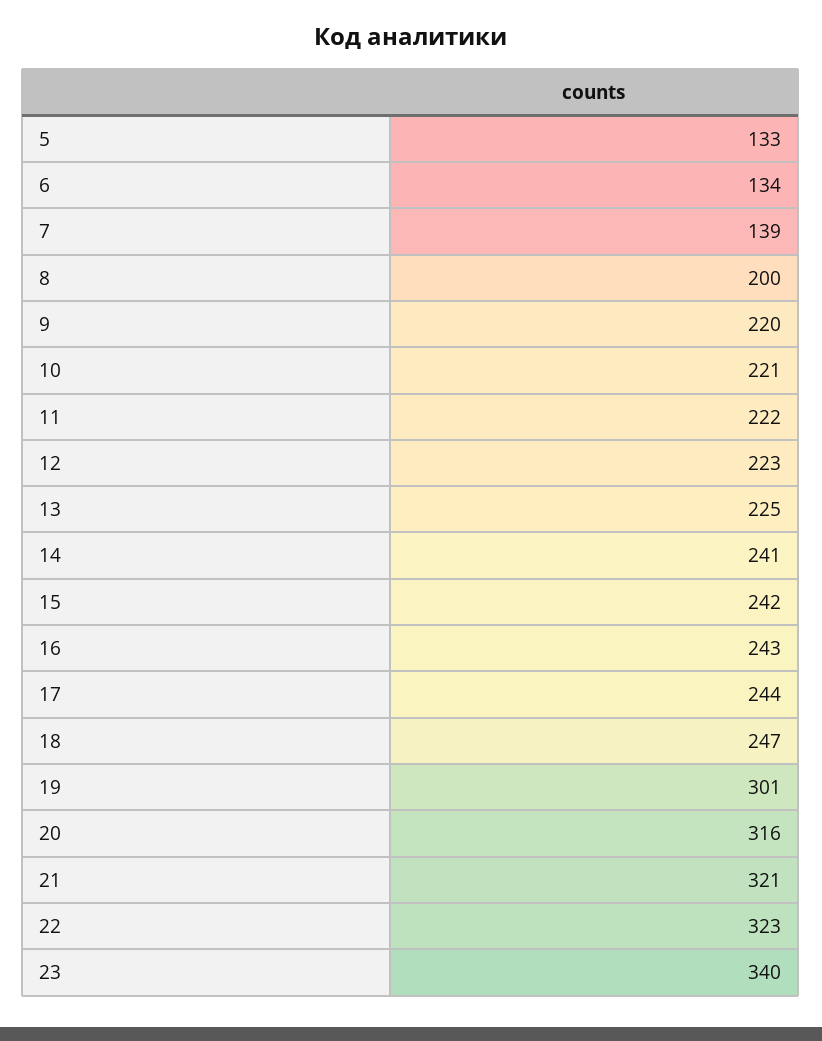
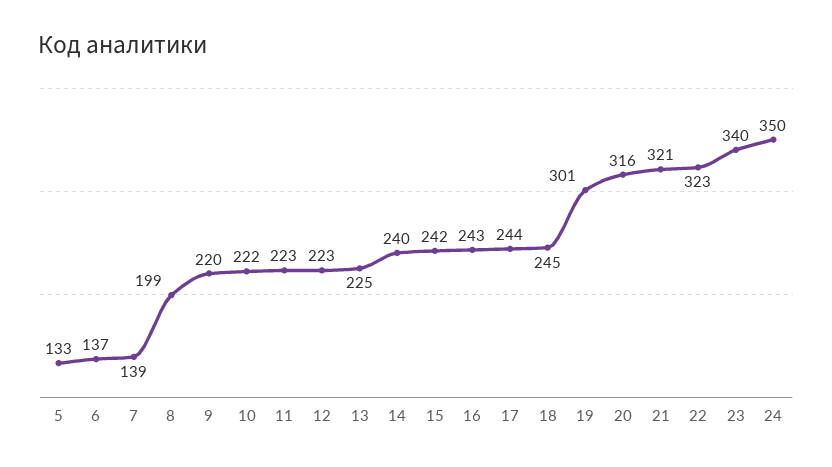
  {
    "5": 133,
-   "6": 134,
+   "6": 137,
    "7": 139,
-   "8": 200,
+   "8": 199,
    "9": 220,
-   "10": 221,
+   "10": 222,
-   "11": 222,
+   "11": 223,
    "12": 223,
    "13": 225,
-   "14": 241,
+   "14": 240,
    "15": 242,
    "16": 243,
    "17": 244,
-   "18": 247,
+   "18": 245,
    "19": 301,
    "20": 316,
    "21": 321,
    "22": 323,
-   "23": 340
+   "23": 340,
+   "24": 350
  }

